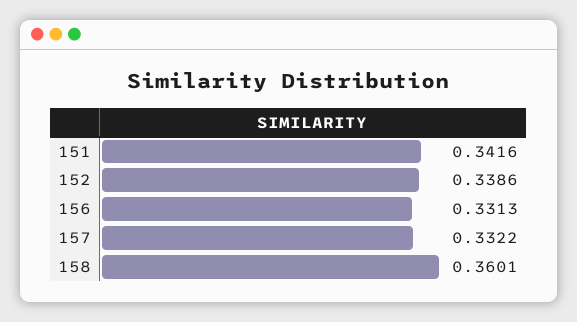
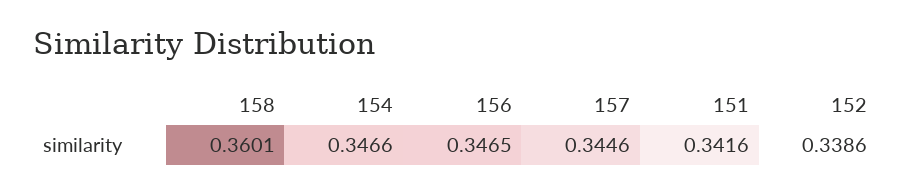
  {
    "151": 0.3416,
    "152": 0.3386,
-   "156": 0.3313,
+   "156": 0.3465,
-   "157": 0.3322,
+   "157": 0.3446,
-   "158": 0.3601
+   "158": 0.3601,
+   "154": 0.3466
  }

